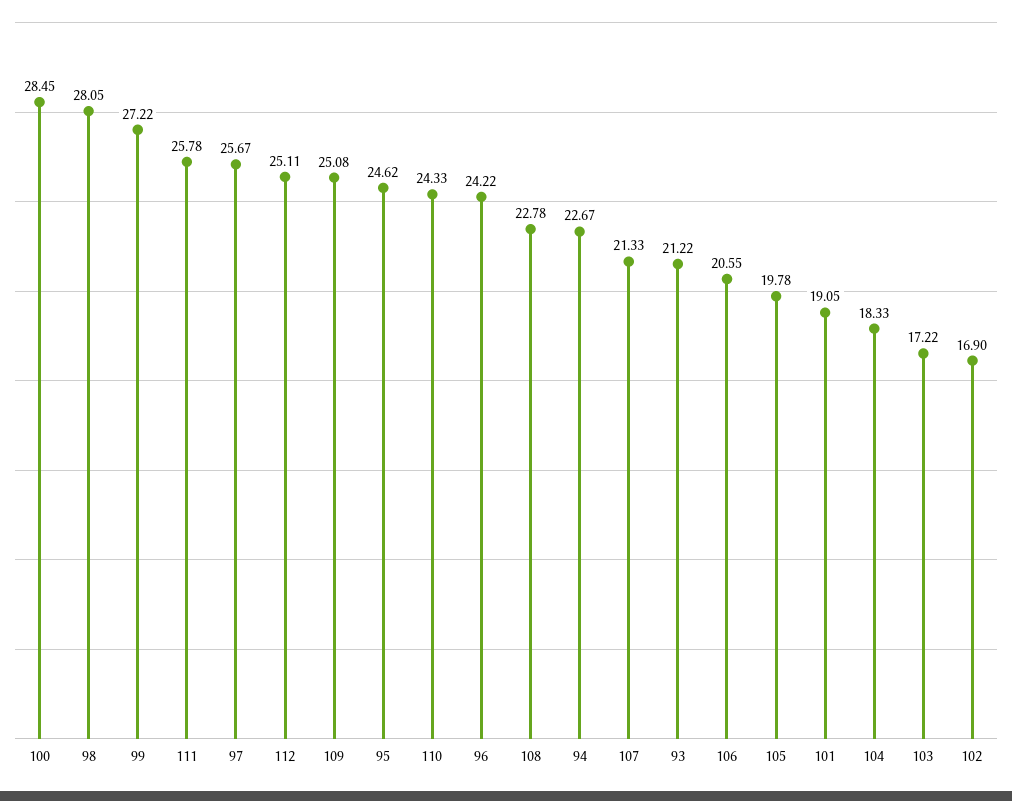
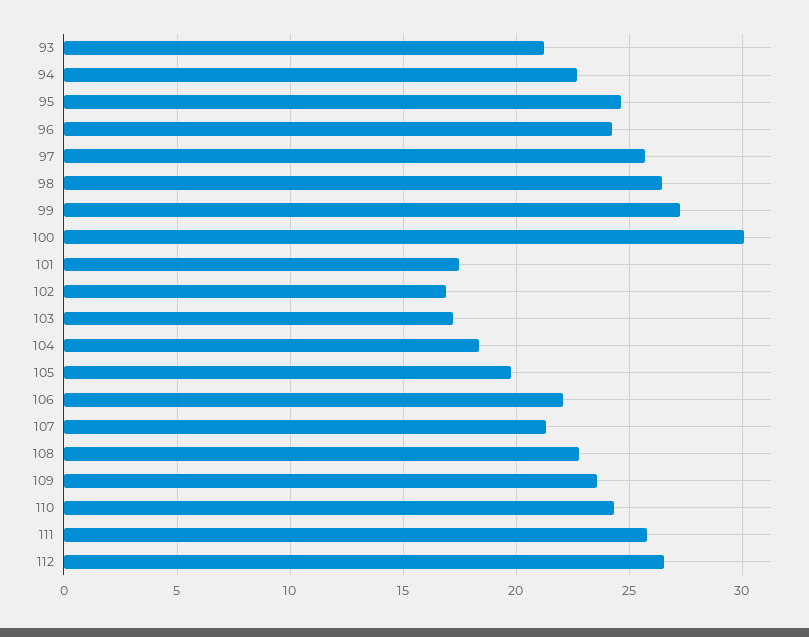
  {
-   "100": 28.45,
+   "100": 30,
-   "98": 28.05,
+   "98": 26.5,
    "99": 27.22,
    "111": 25.78,
    "97": 25.67,
-   "112": 25.11,
+   "112": 26.5,
-   "109": 25.08,
+   "109": 23.5,
    "95": 24.62,
    "110": 24.33,
    "96": 24.22,
    "108": 22.78,
    "94": 22.67,
    "107": 21.33,
    "93": 21.22,
-   "106": 20.55,
+   "106": 22,
    "105": 19.78,
-   "101": 19.05,
+   "101": 17.5,
    "104": 18.33,
    "103": 17.22,
    "102": 16.9
  }

